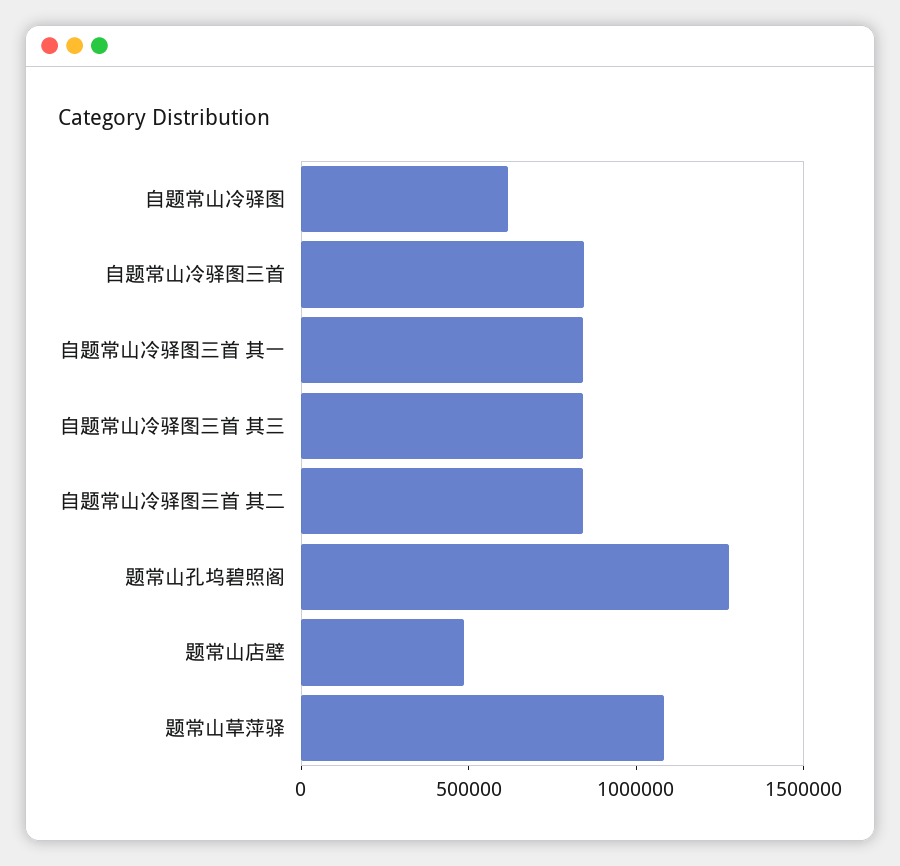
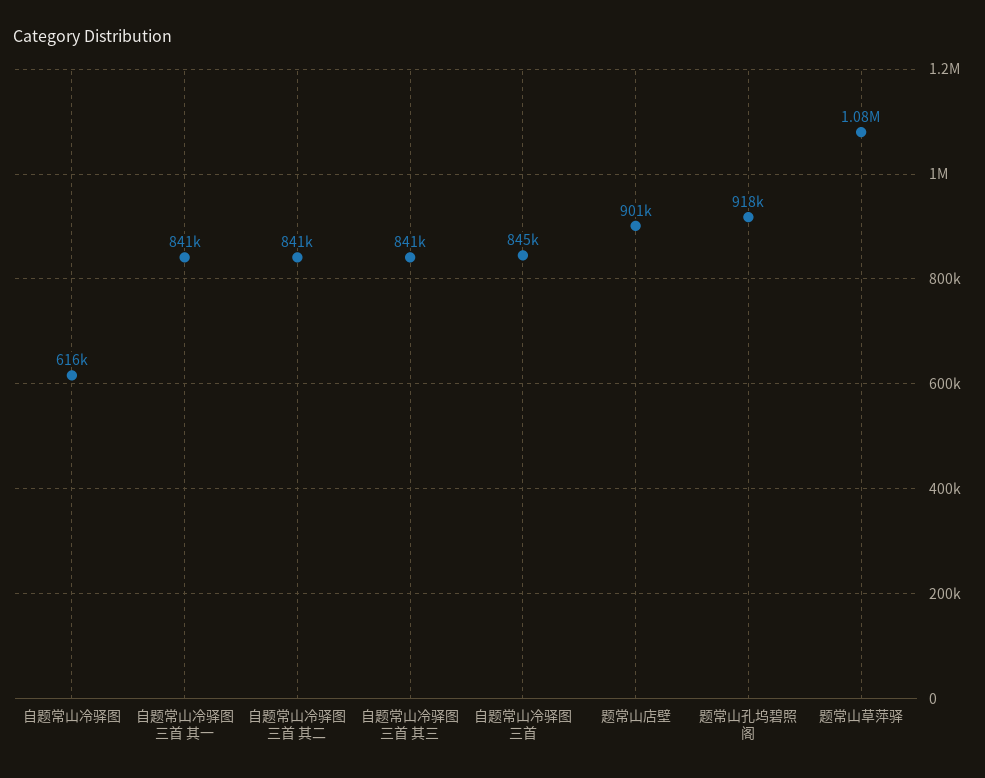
  {
    "自题常山冷驿图": 616000,
    "自题常山冷驿图三首": 845000,
    "自题常山冷驿图三首 其一": 841000,
    "自题常山冷驿图三首 其三": 841000,
    "自题常山冷驿图三首 其二": 841000,
-   "题常山孔坞碧照阁": 1300000,
+   "题常山孔坞碧照阁": 918000,
-   "题常山店壁": 500000,
+   "题常山店壁": 901000,
    "题常山草萍驿": 1080000
  }

